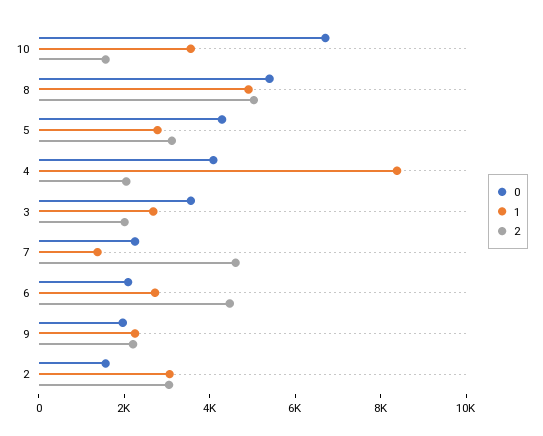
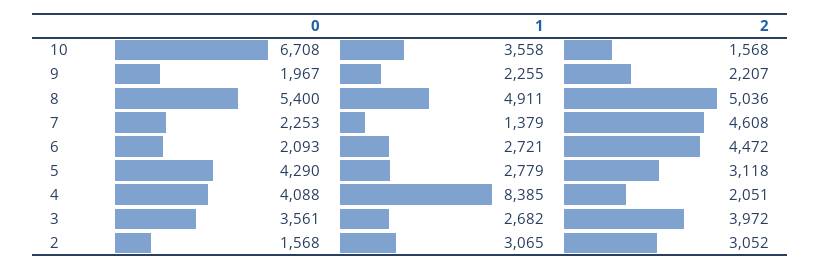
  {
    "0": {
      "10": 6708,
      "8": 5400,
      "5": 4290,
      "4": 4088,
      "3": 3561,
      "7": 2253,
      "6": 2093,
      "9": 1967,
      "2": 1568
    },
    "1": {
      "10": 3558,
      "8": 4911,
      "5": 2779,
      "4": 8385,
      "3": 2682,
      "7": 1379,
      "6": 2721,
      "9": 2255,
      "2": 3065
    },
    "2": {
      "10": 1568,
      "8": 5036,
      "5": 3118,
      "4": 2051,
-     "3": 2000,
+     "3": 3972,
      "7": 4608,
      "6": 4472,
      "9": 2207,
      "2": 3052
    }
  }

